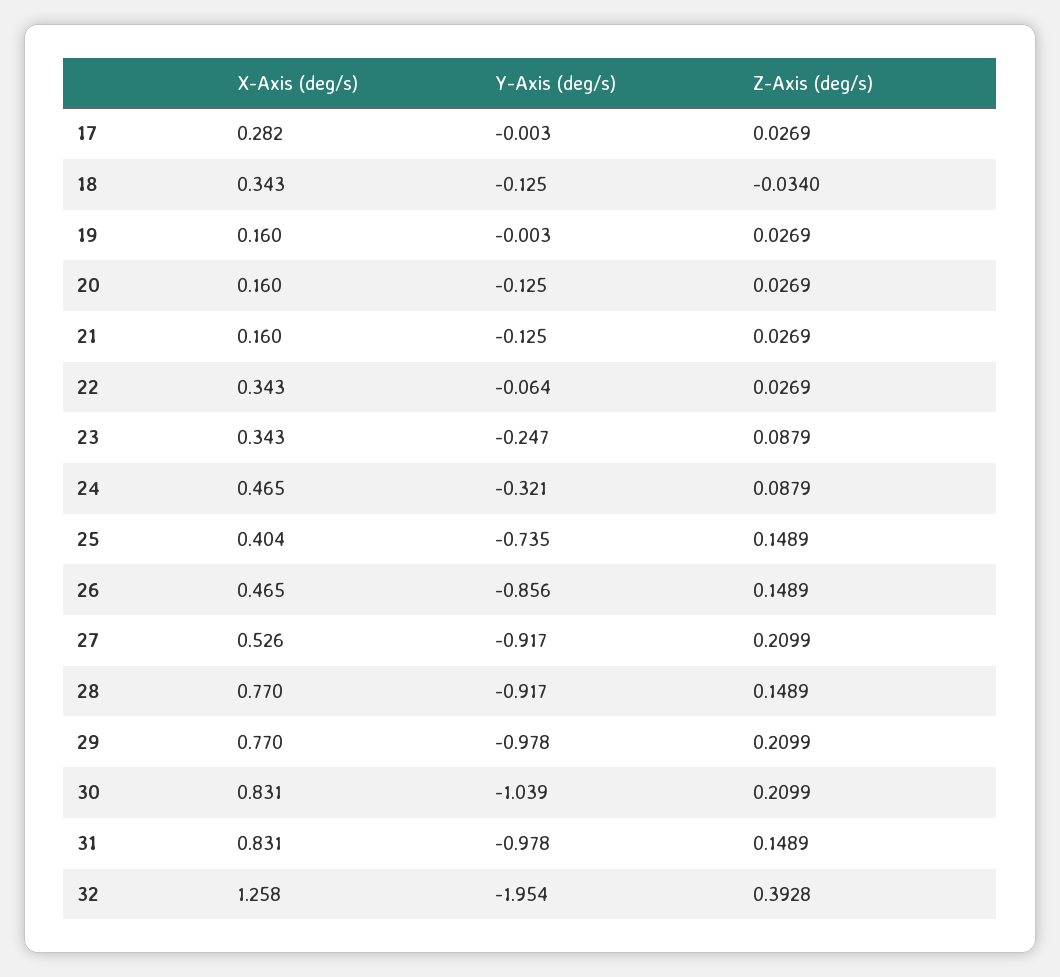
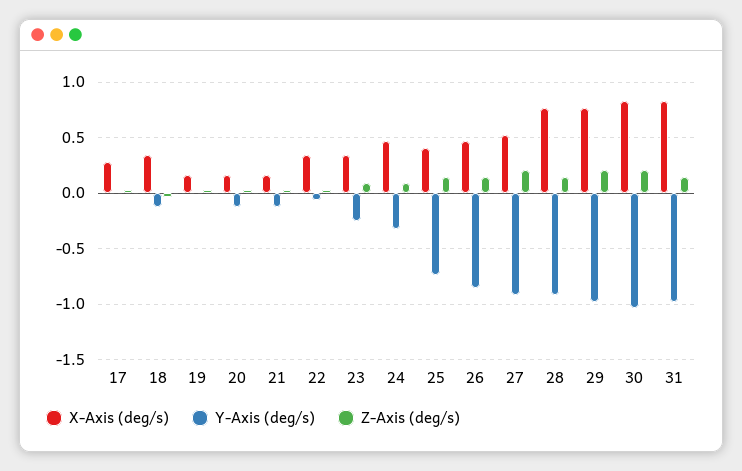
  {
    "X-Axis (deg/s)": {
      "17": 0.282,
      "18": 0.343,
      "19": 0.16,
      "20": 0.16,
      "21": 0.16,
      "22": 0.343,
      "23": 0.343,
      "24": 0.465,
      "25": 0.404,
      "26": 0.465,
      "27": 0.526,
      "28": 0.77,
      "29": 0.77,
      "30": 0.831,
-     "31": 0.831,
+     "31": 0.831
-     "32": 1.258
    },
    "Y-Axis (deg/s)": {
      "17": -0.003,
      "18": -0.125,
      "19": -0.003,
      "20": -0.125,
      "21": -0.125,
      "22": -0.064,
      "23": -0.247,
      "24": -0.321,
      "25": -0.735,
      "26": -0.856,
      "27": -0.917,
      "28": -0.917,
      "29": -0.978,
      "30": -1.039,
-     "31": -0.978,
+     "31": -0.978
-     "32": -1.954
    },
    "Z-Axis (deg/s)": {
      "17": 0.0269,
      "18": -0.034,
      "19": 0.0269,
      "20": 0.0269,
      "21": 0.0269,
      "22": 0.0269,
      "23": 0.0879,
      "24": 0.0879,
      "25": 0.1489,
      "26": 0.1489,
      "27": 0.2099,
      "28": 0.1489,
      "29": 0.2099,
      "30": 0.2099,
-     "31": 0.1489,
+     "31": 0.1489
-     "32": 0.3928
    }
  }

